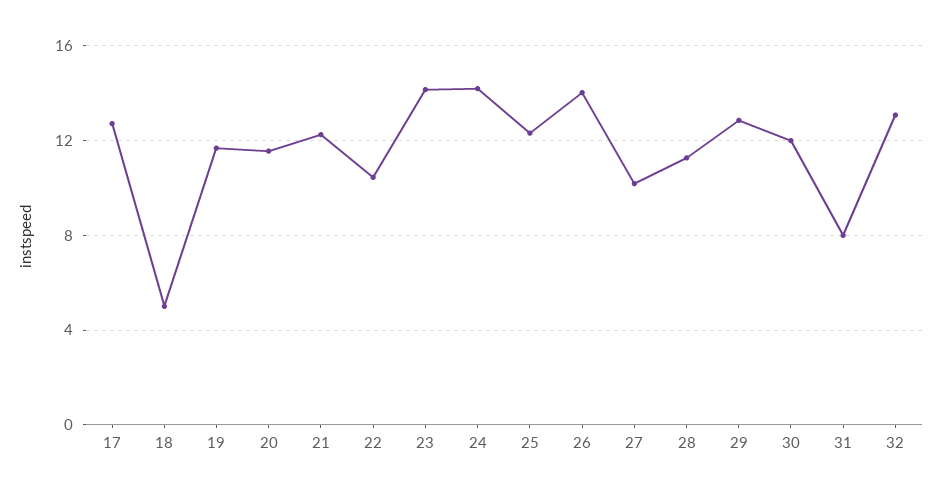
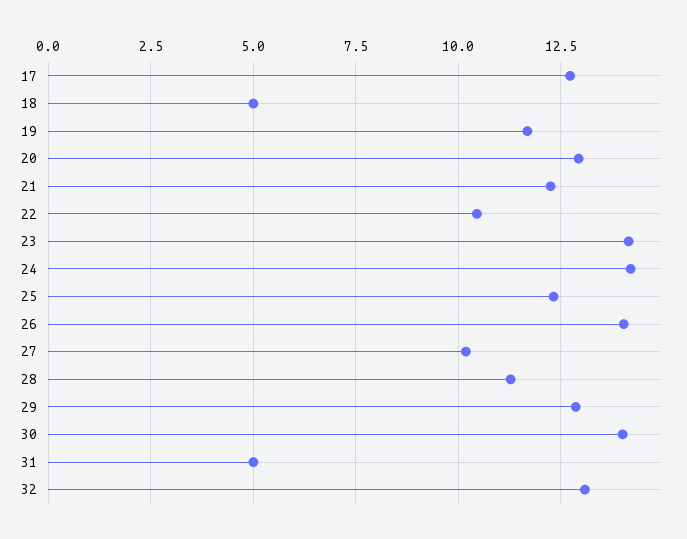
  {
    "17": 12.75,
    "18": 5,
    "19": 11.75,
-   "20": 11.5,
+   "20": 13,
    "21": 12.25,
    "22": 10.5,
    "23": 14.25,
    "24": 14.25,
    "25": 12.25,
    "26": 14,
    "27": 10.25,
    "28": 11.25,
    "29": 12.75,
-   "30": 12,
+   "30": 14,
-   "31": 8,
+   "31": 5,
    "32": 13
  }

